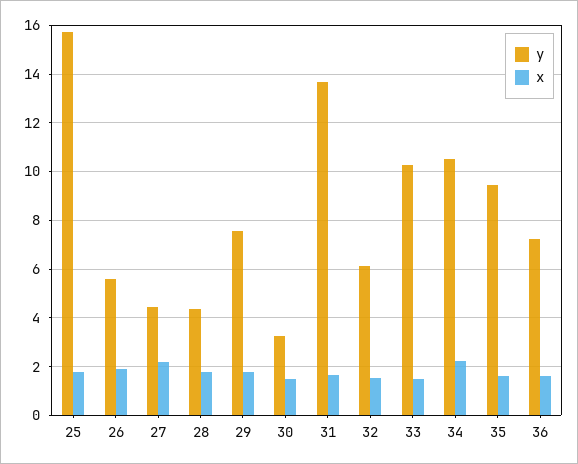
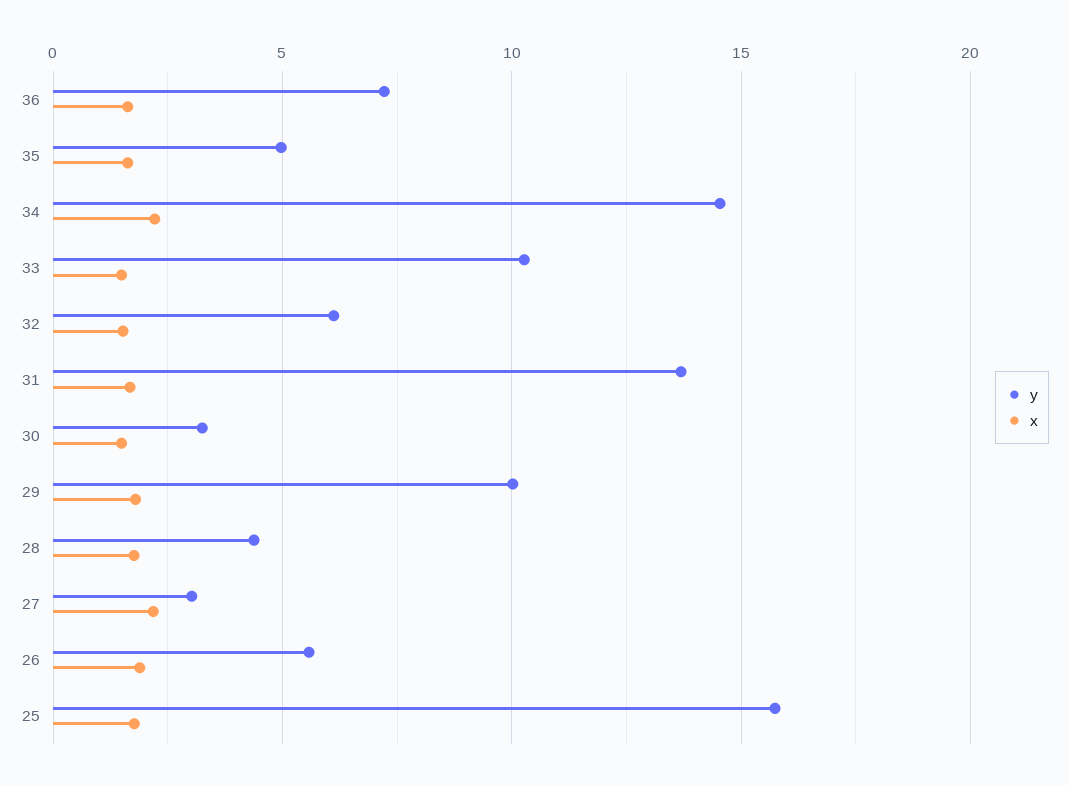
  {
    "y": {
      "25": 15.75,
      "26": 5.5,
-     "27": 4.5,
+     "27": 3,
      "28": 4.5,
-     "29": 7.5,
+     "29": 10,
      "30": 3.25,
      "31": 13.75,
      "32": 6,
      "33": 10.25,
-     "34": 10.5,
+     "34": 14.5,
-     "35": 9.5,
+     "35": 5,
      "36": 7.25
    },
    "x": {
      "25": 1.75,
      "26": 2,
      "27": 2.25,
      "28": 1.75,
      "29": 1.75,
      "30": 1.5,
      "31": 1.75,
      "32": 1.5,
      "33": 1.5,
      "34": 2.25,
      "35": 1.75,
      "36": 1.75
    }
  }

